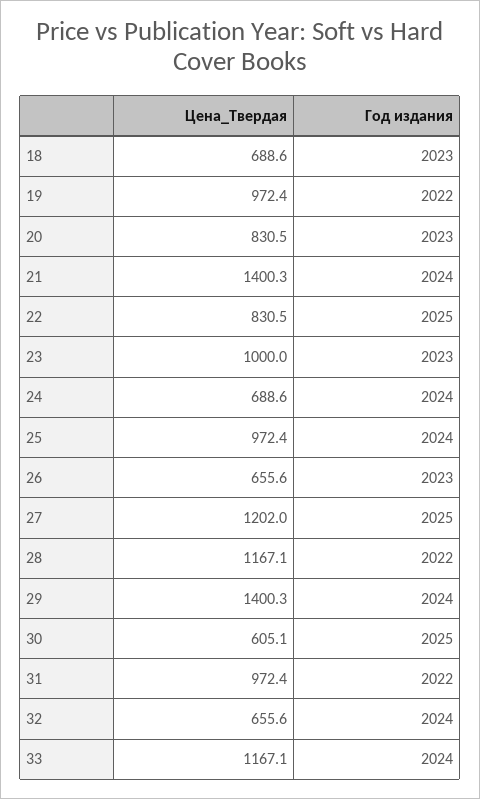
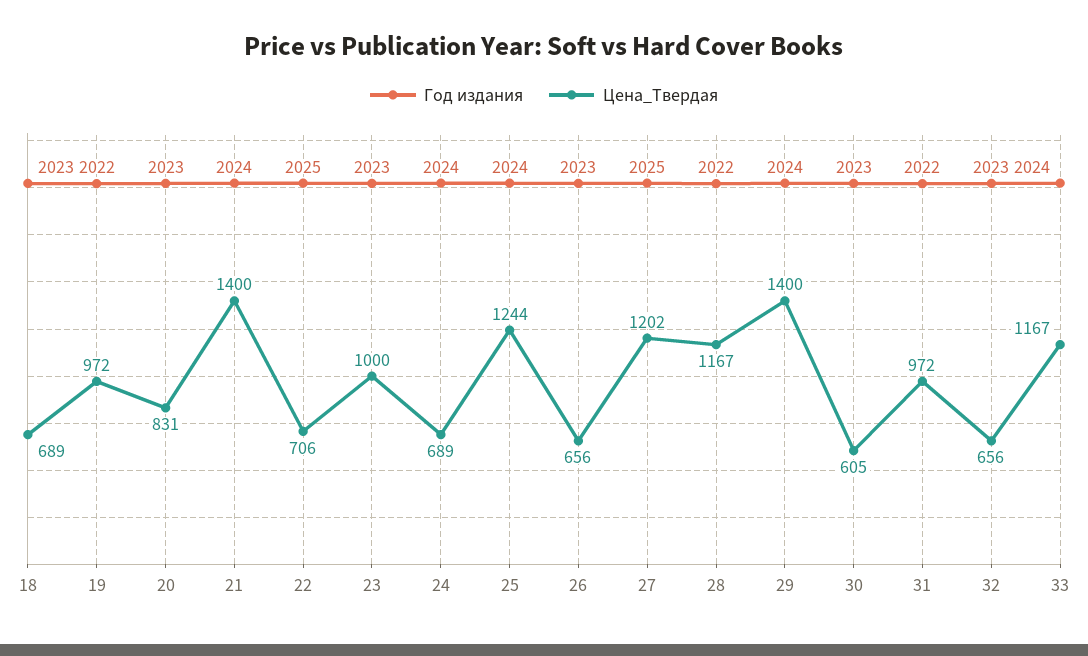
  {
    "Цена_Твердая": {
      "18": 688.6,
      "19": 972.4,
      "20": 830.5,
      "21": 1400.3,
-     "22": 830.5,
+     "22": 706,
      "23": 1000,
      "24": 688.6,
-     "25": 972.4,
+     "25": 1244,
      "26": 655.6,
      "27": 1202,
      "28": 1167.1,
      "29": 1400.3,
      "30": 605.1,
      "31": 972.4,
      "32": 655.6,
      "33": 1167.1
    },
    "Год издания": {
      "18": 2023,
      "19": 2022,
      "20": 2023,
      "21": 2024,
      "22": 2025,
      "23": 2023,
      "24": 2024,
      "25": 2024,
      "26": 2023,
      "27": 2025,
      "28": 2022,
      "29": 2024,
-     "30": 2025,
+     "30": 2023,
      "31": 2022,
-     "32": 2024,
+     "32": 2023,
      "33": 2024
    }
  }

